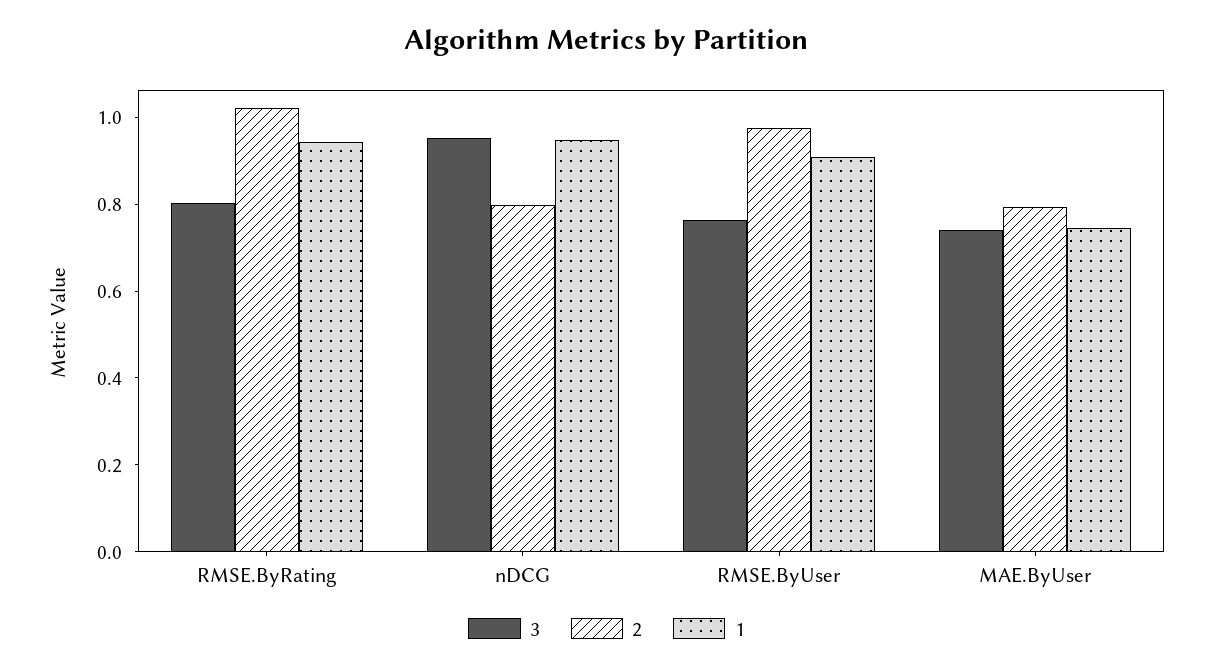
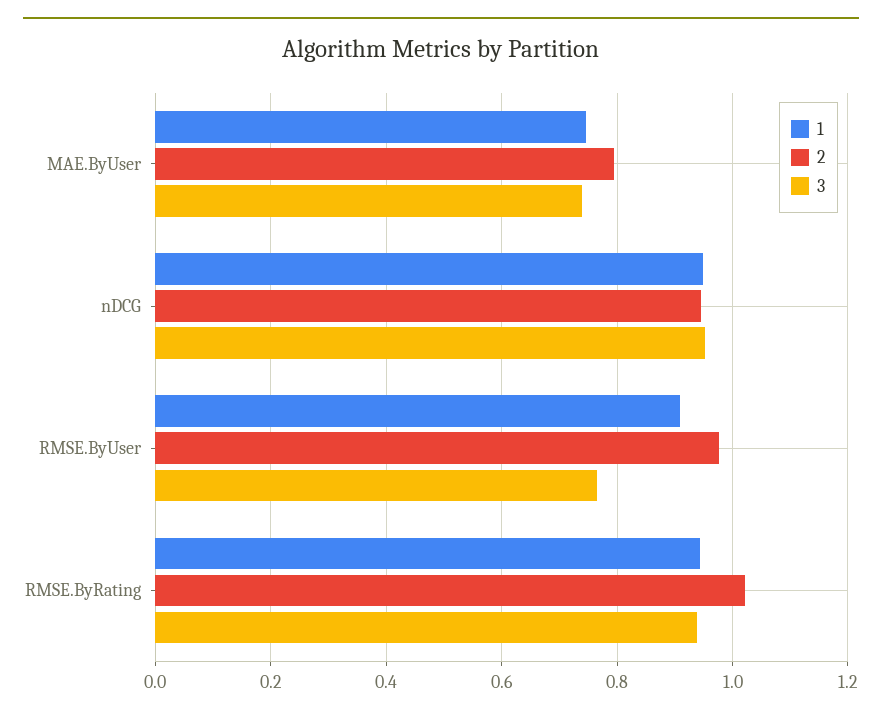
  {
    "3": {
-     "RMSE.ByRating": 0.8,
+     "RMSE.ByRating": 0.94,
      "nDCG": 0.96,
      "RMSE.ByUser": 0.76,
      "MAE.ByUser": 0.74
    },
    "2": {
      "RMSE.ByRating": 1.02,
-     "nDCG": 0.8,
+     "nDCG": 0.94,
      "RMSE.ByUser": 0.98,
      "MAE.ByUser": 0.8
    },
    "1": {
      "RMSE.ByRating": 0.94,
      "nDCG": 0.94,
      "RMSE.ByUser": 0.9,
      "MAE.ByUser": 0.74
    }
  }

